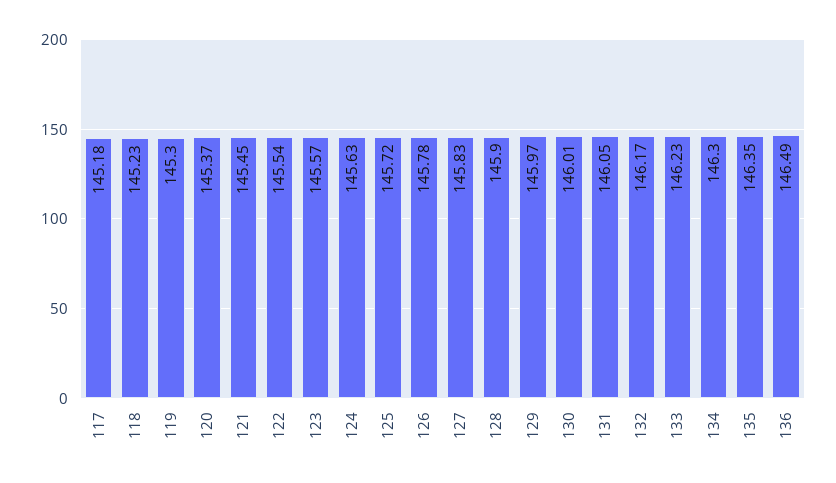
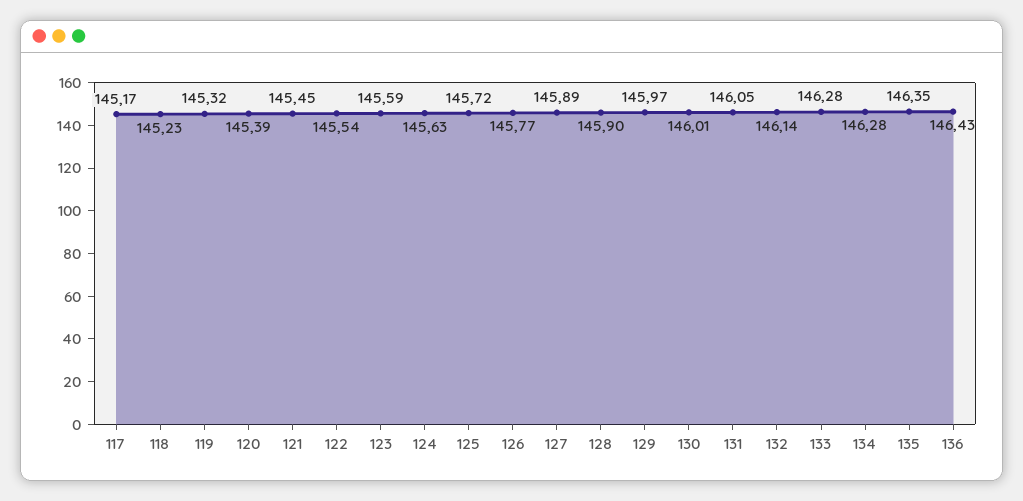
  {
-   "117": 145.18,
+   "117": 145.17,
    "118": 145.23,
-   "119": 145.3,
+   "119": 145.32,
-   "120": 145.37,
+   "120": 145.39,
    "121": 145.45,
    "122": 145.54,
-   "123": 145.57,
+   "123": 145.59,
    "124": 145.63,
    "125": 145.72,
-   "126": 145.78,
+   "126": 145.77,
-   "127": 145.83,
+   "127": 145.89,
    "128": 145.9,
    "129": 145.97,
    "130": 146.01,
    "131": 146.05,
-   "132": 146.17,
+   "132": 146.14,
-   "133": 146.23,
+   "133": 146.28,
-   "134": 146.3,
+   "134": 146.28,
    "135": 146.35,
-   "136": 146.49
+   "136": 146.43
  }

